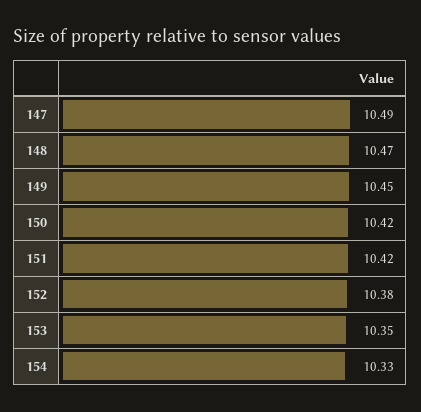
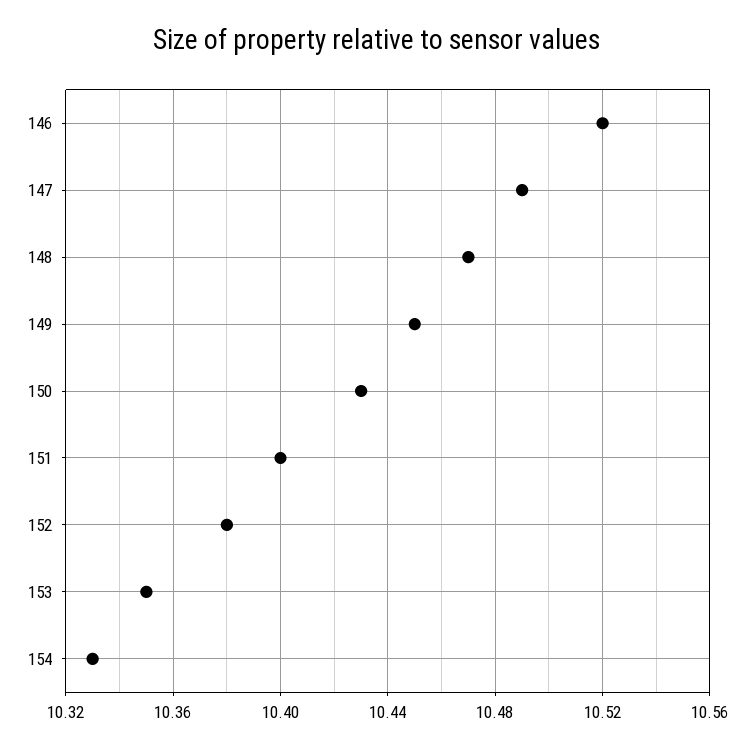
  {
    "147": 10.49,
    "148": 10.47,
    "149": 10.45,
-   "150": 10.42,
+   "150": 10.43,
-   "151": 10.42,
+   "151": 10.4,
    "152": 10.38,
    "153": 10.35,
-   "154": 10.33
+   "154": 10.33,
+   "146": 10.52
  }

